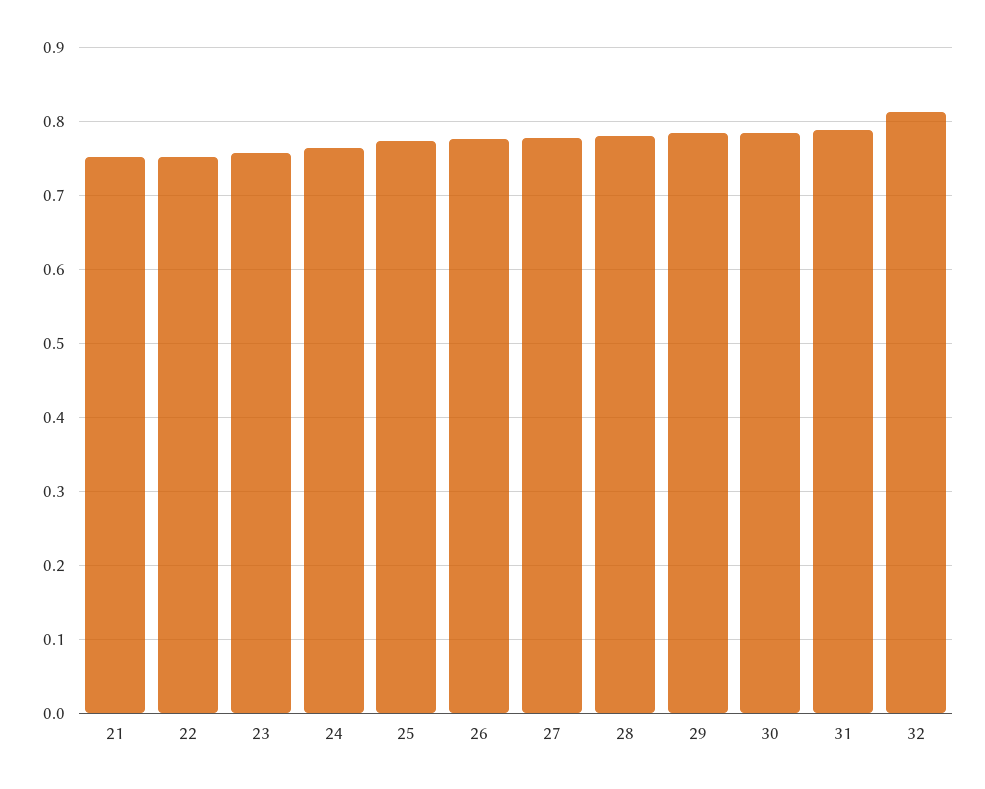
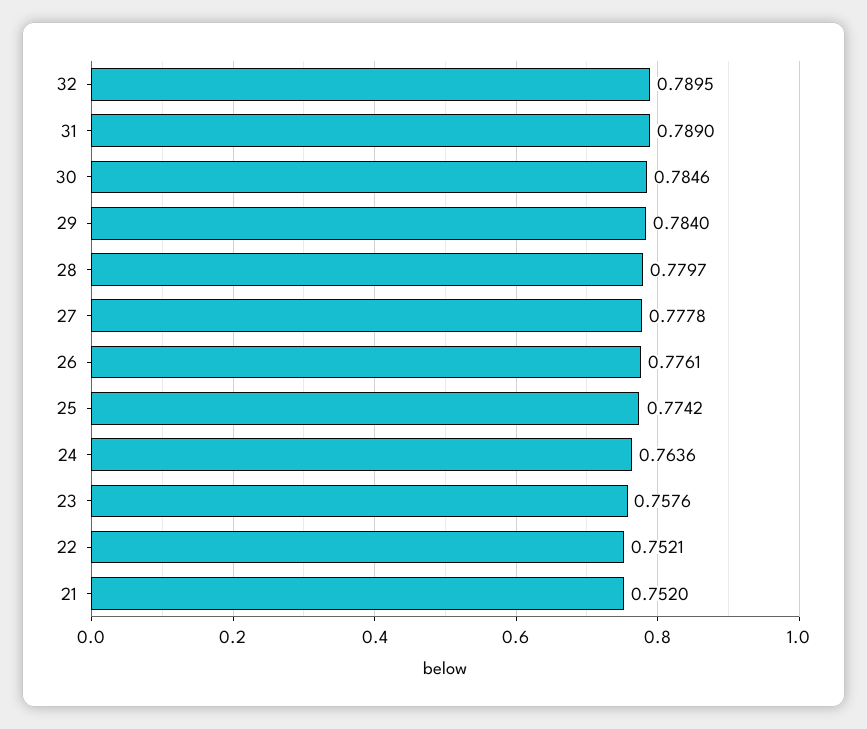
  {
    "21": 0.752,
    "22": 0.7521,
    "23": 0.7576,
    "24": 0.7636,
    "25": 0.7742,
    "26": 0.7761,
    "27": 0.7778,
    "28": 0.7797,
    "29": 0.784,
    "30": 0.7846,
    "31": 0.789,
-   "32": 0.81
+   "32": 0.7895
  }

